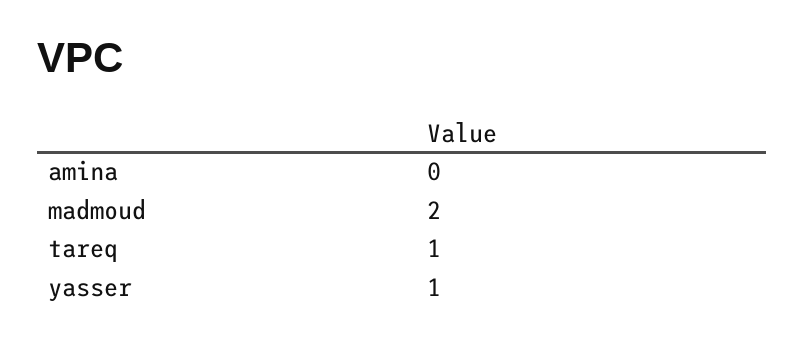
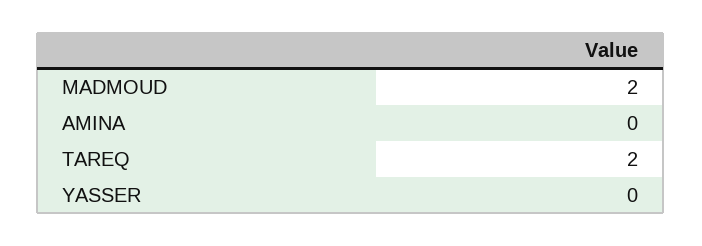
  {
    "amina": 0,
    "madmoud": 2,
-   "tareq": 1,
+   "tareq": 2,
-   "yasser": 1
+   "yasser": 0
  }

